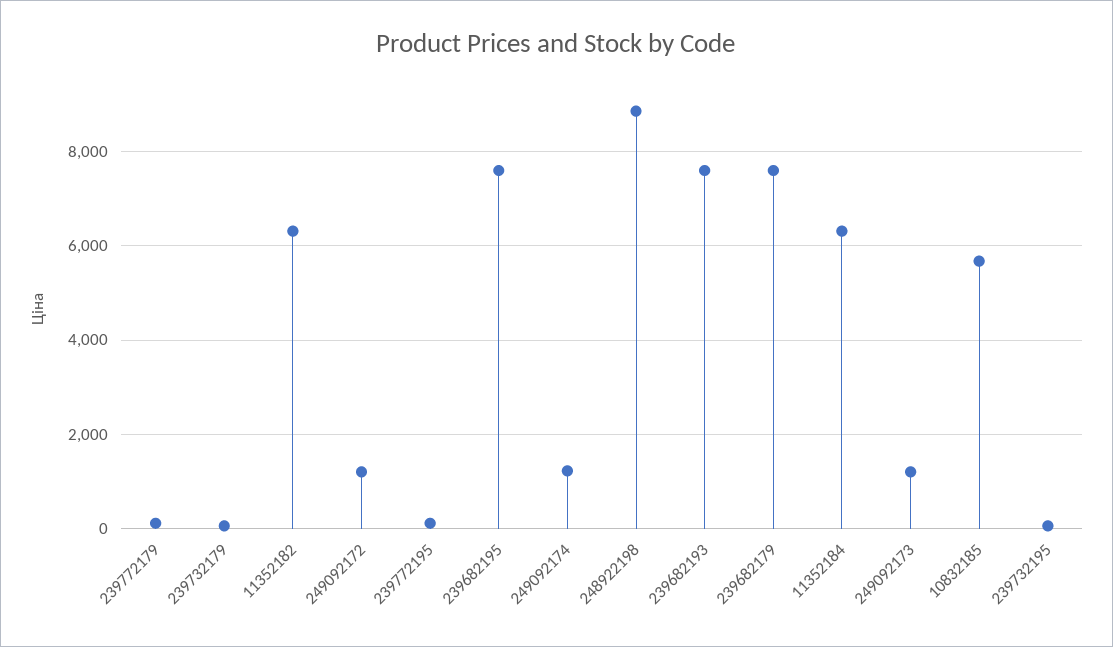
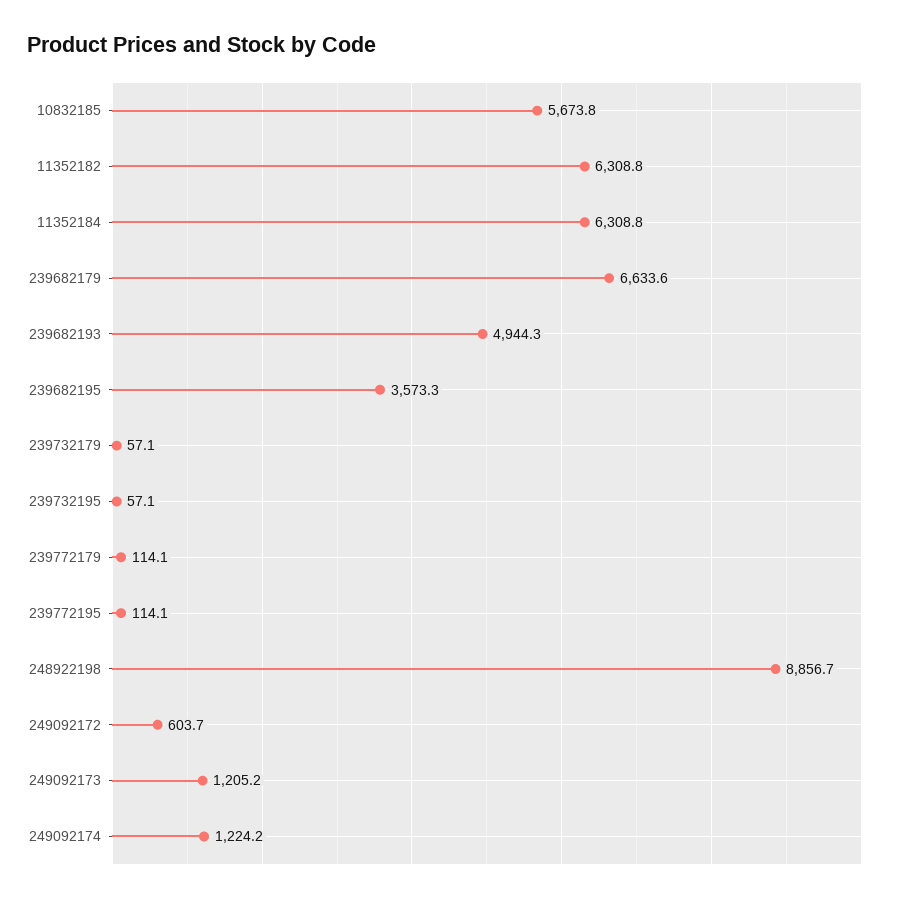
  {
    "239772179": 114.1,
    "239732179": 57.1,
    "11352182": 6308.8,
-   "249092172": 1200,
+   "249092172": 603.7,
    "239772195": 114.1,
-   "239682195": 7600,
+   "239682195": 3573.3,
    "249092174": 1224.2,
    "248922198": 8856.7,
-   "239682193": 7600,
+   "239682193": 4944.3,
-   "239682179": 7600,
+   "239682179": 6633.6,
    "11352184": 6308.8,
    "249092173": 1205.2,
    "10832185": 5673.8,
    "239732195": 57.1
  }

